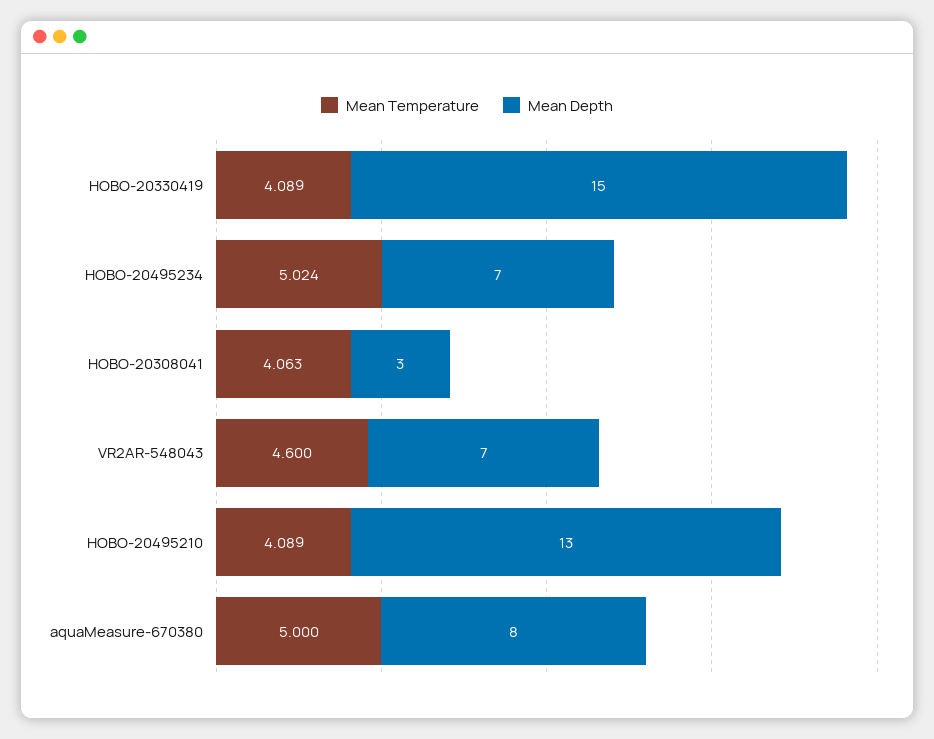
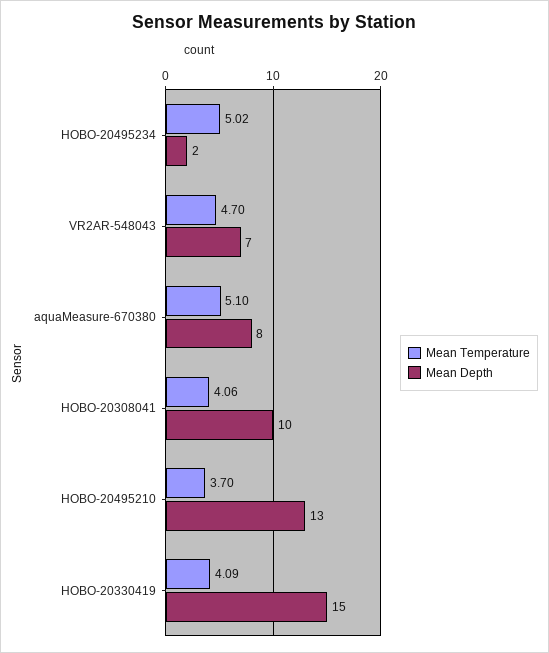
  {
    "Mean Temperature": {
      "HOBO-20330419": 4.089,
      "HOBO-20495234": 5.024,
      "HOBO-20308041": 4.063,
-     "VR2AR-548043": 4.6,
+     "VR2AR-548043": 4.7,
-     "HOBO-20495210": 4.089,
+     "HOBO-20495210": 3.7,
-     "aquaMeasure-670380": 5
+     "aquaMeasure-670380": 5.1
    },
    "Mean Depth": {
      "HOBO-20330419": 15,
-     "HOBO-20495234": 7,
+     "HOBO-20495234": 2,
-     "HOBO-20308041": 3,
+     "HOBO-20308041": 10,
      "VR2AR-548043": 7,
      "HOBO-20495210": 13,
      "aquaMeasure-670380": 8
    }
  }

